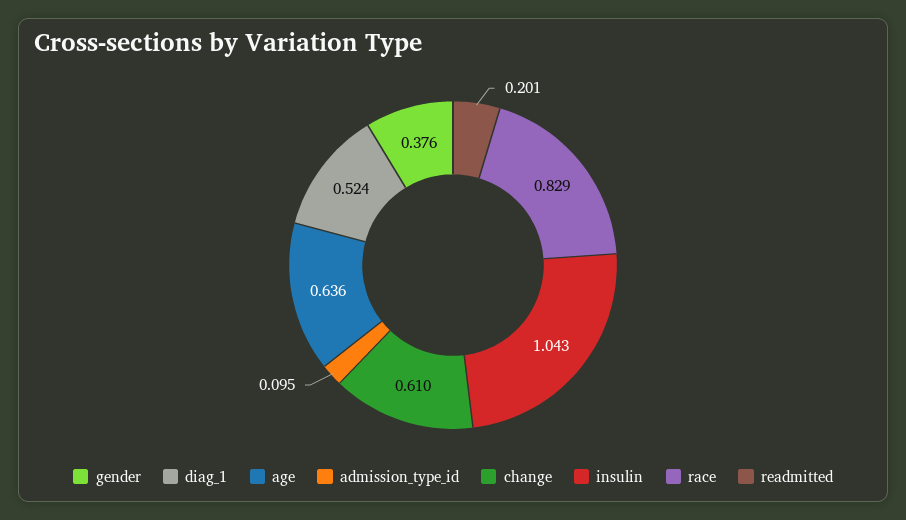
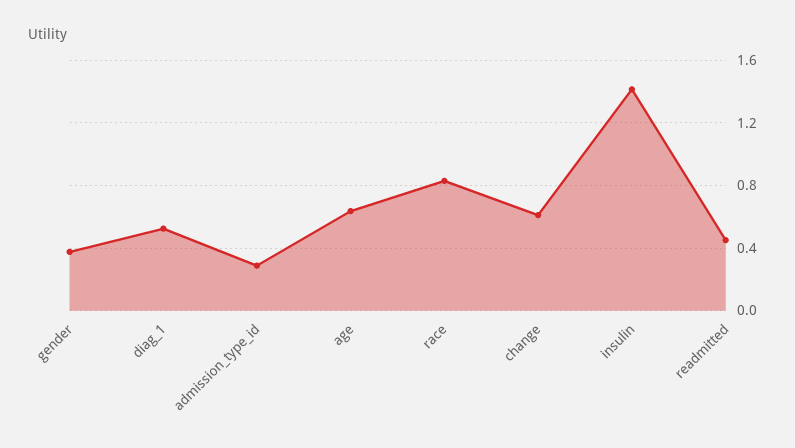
  {
    "gender": 0.376,
    "diag_1": 0.524,
    "age": 0.636,
-   "admission_type_id": 0.095,
+   "admission_type_id": 0.3,
    "change": 0.61,
-   "insulin": 1.043,
+   "insulin": 1.4,
    "race": 0.829,
-   "readmitted": 0.201
+   "readmitted": 0.45
  }

